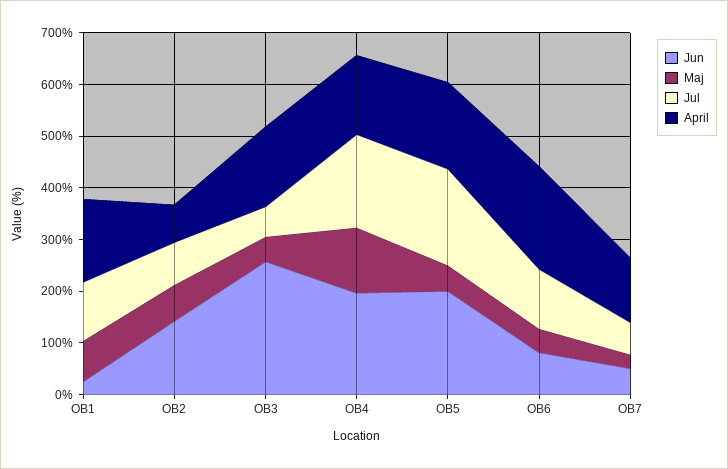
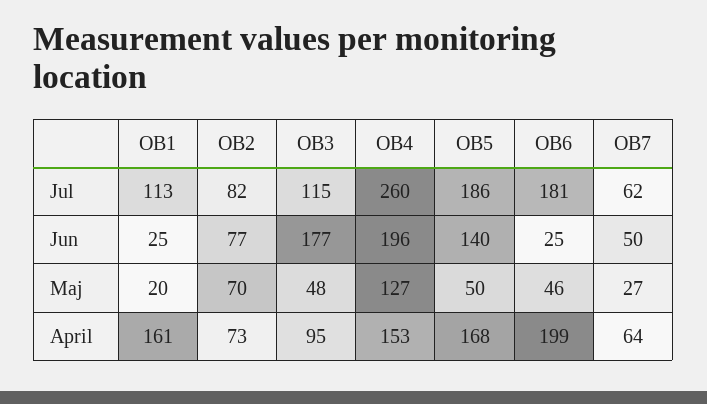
  {
    "Jun": {
      "OB1": 25,
-     "OB2": 140,
+     "OB2": 77,
-     "OB3": 260,
+     "OB3": 177,
      "OB4": 196,
-     "OB5": 200,
+     "OB5": 140,
-     "OB6": 80,
+     "OB6": 25,
      "OB7": 50
    },
    "Maj": {
-     "OB1": 80,
+     "OB1": 20,
      "OB2": 70,
      "OB3": 48,
      "OB4": 127,
      "OB5": 50,
      "OB6": 46,
      "OB7": 27
    },
    "Jul": {
      "OB1": 113,
      "OB2": 82,
-     "OB3": 60,
+     "OB3": 115,
-     "OB4": 180,
+     "OB4": 260,
      "OB5": 186,
-     "OB6": 120,
+     "OB6": 181,
      "OB7": 62
    },
    "April": {
      "OB1": 161,
      "OB2": 73,
-     "OB3": 160,
+     "OB3": 95,
      "OB4": 153,
      "OB5": 168,
      "OB6": 199,
-     "OB7": 120
+     "OB7": 64
    }
  }

